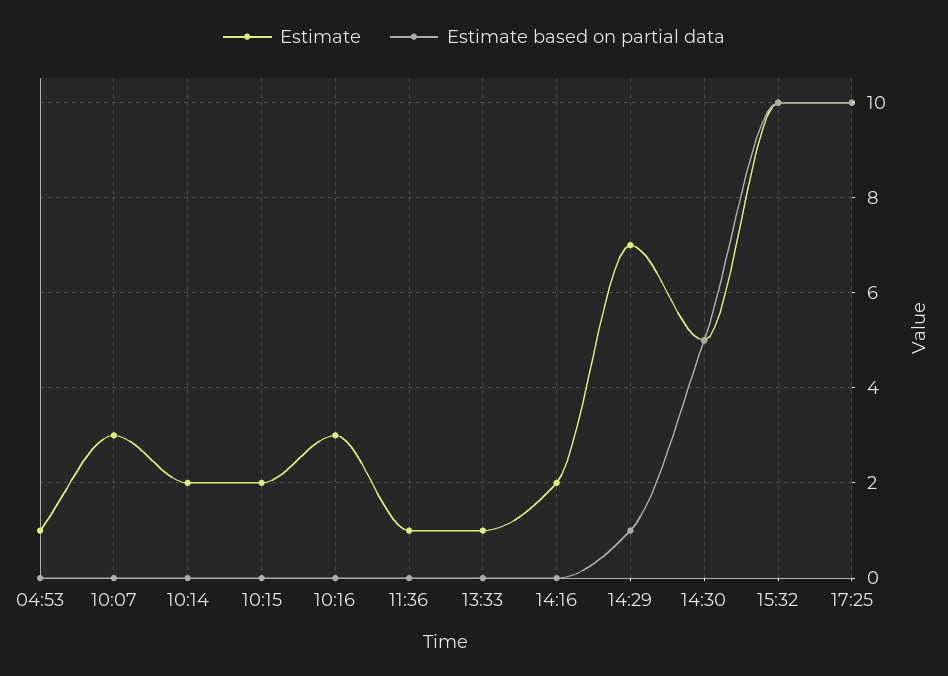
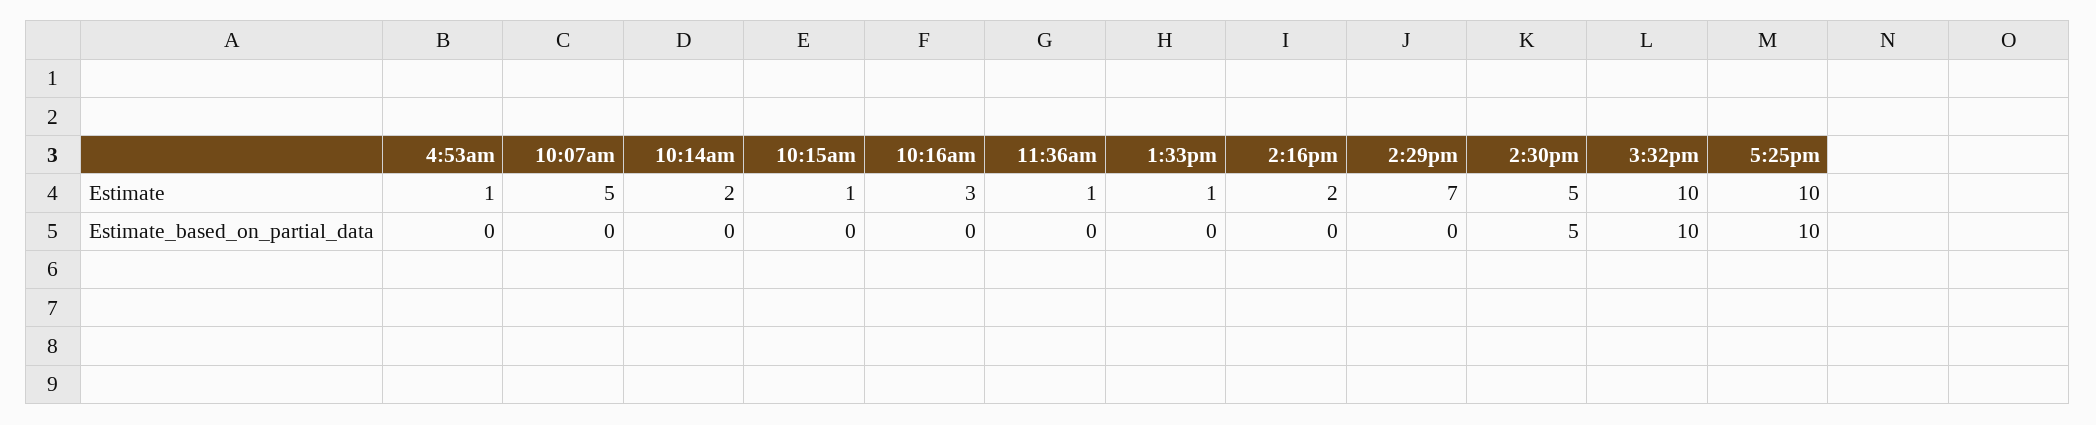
  {
    "Estimate": {
      "04:53": 1,
-     "10:07": 3,
+     "10:07": 5,
      "10:14": 2,
-     "10:15": 2,
+     "10:15": 1,
      "10:16": 3,
      "11:36": 1,
      "13:33": 1,
      "14:16": 2,
      "14:29": 7,
      "14:30": 5,
      "15:32": 10,
      "17:25": 10
    },
    "Estimate based on partial data": {
      "04:53": 0,
      "10:07": 0,
      "10:14": 0,
      "10:15": 0,
      "10:16": 0,
      "11:36": 0,
      "13:33": 0,
      "14:16": 0,
-     "14:29": 1,
+     "14:29": 0,
      "14:30": 5,
      "15:32": 10,
      "17:25": 10
    }
  }

